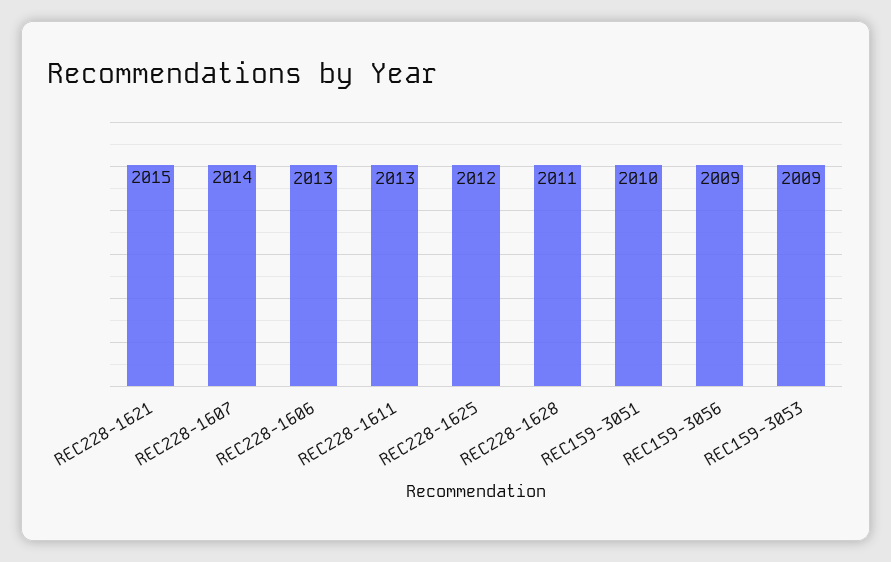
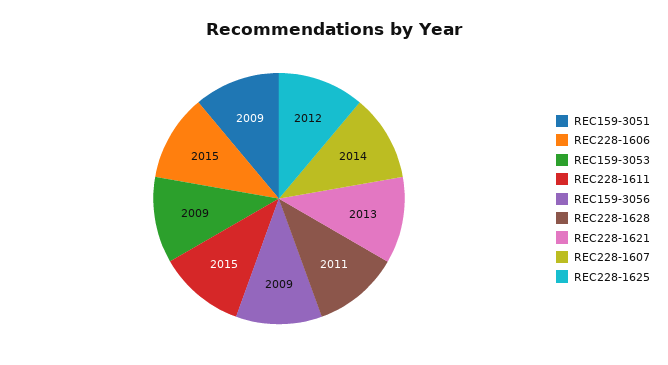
  {
-   "REC228-1621": 2015,
+   "REC228-1621": 2013,
    "REC228-1607": 2014,
-   "REC228-1606": 2013,
+   "REC228-1606": 2015,
-   "REC228-1611": 2013,
+   "REC228-1611": 2015,
    "REC228-1625": 2012,
    "REC228-1628": 2011,
-   "REC159-3051": 2010,
+   "REC159-3051": 2009,
    "REC159-3056": 2009,
    "REC159-3053": 2009
  }

